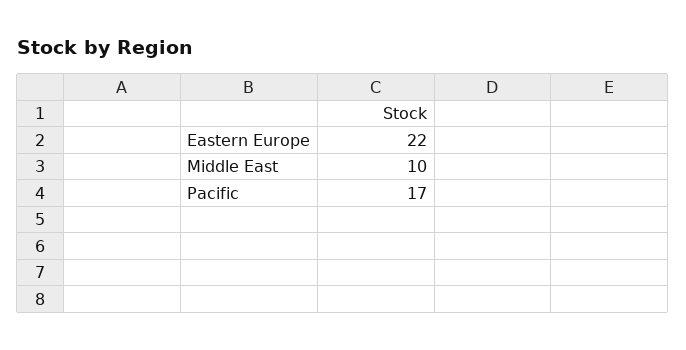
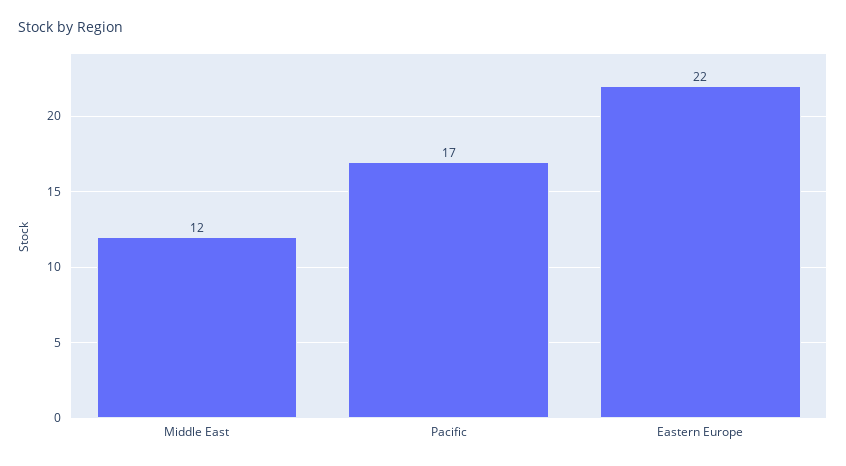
  {
    "Eastern Europe": 22,
-   "Middle East": 10,
+   "Middle East": 12,
    "Pacific": 17
  }

